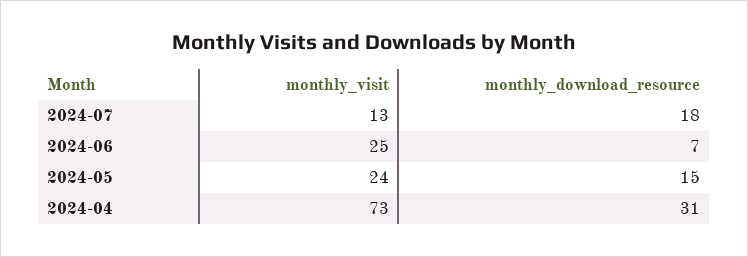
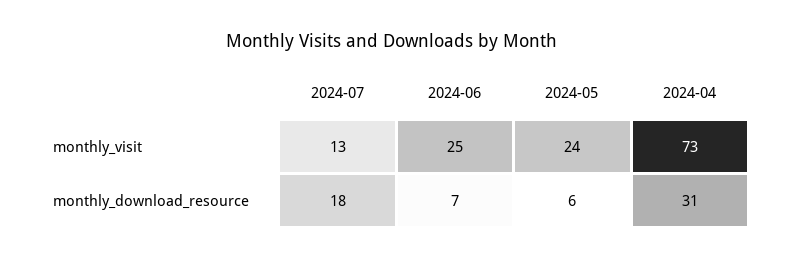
  {
    "monthly_visit": {
      "2024-07": 13,
      "2024-06": 25,
      "2024-05": 24,
      "2024-04": 73
    },
    "monthly_download_resource": {
      "2024-07": 18,
      "2024-06": 7,
-     "2024-05": 15,
+     "2024-05": 6,
      "2024-04": 31
    }
  }

